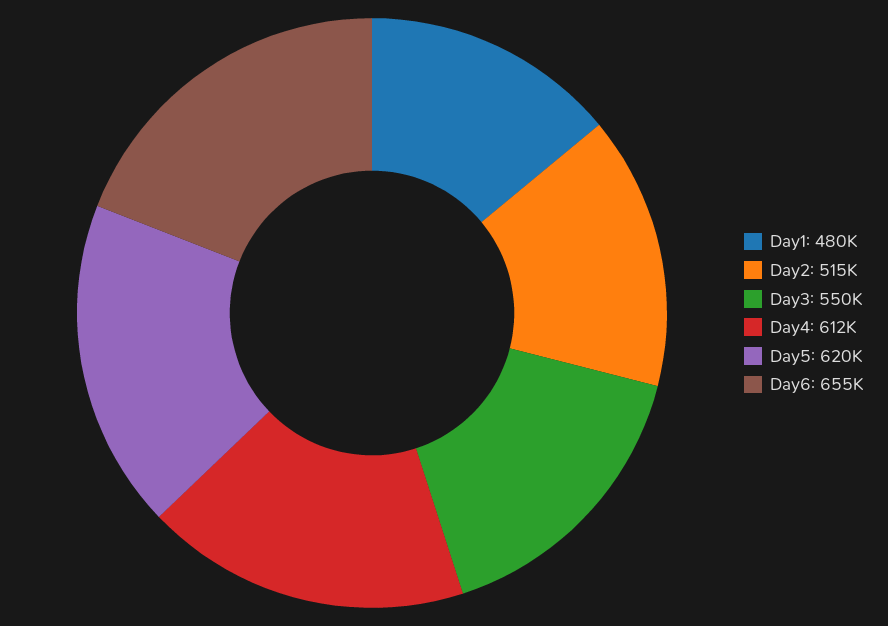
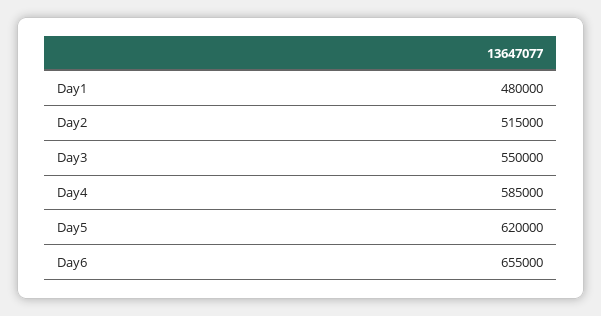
  {
    "Day1": 480000,
    "Day2": 515000,
    "Day3": 550000,
-   "Day4": 612000,
+   "Day4": 585000,
    "Day5": 620000,
    "Day6": 655000
  }

